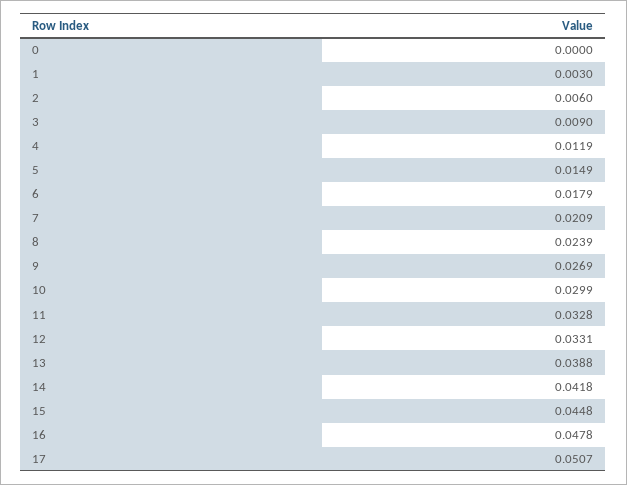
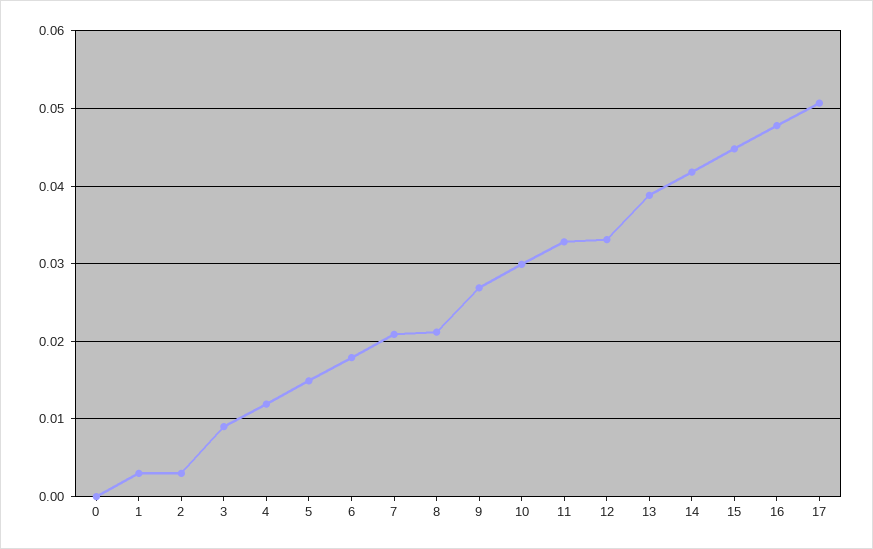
  {
    "0": 0,
    "1": 0.003,
-   "2": 0.006,
+   "2": 0.003,
    "3": 0.009,
    "4": 0.0119,
    "5": 0.0149,
    "6": 0.0179,
    "7": 0.0209,
-   "8": 0.0239,
+   "8": 0.021,
    "9": 0.0269,
    "10": 0.0299,
    "11": 0.0328,
    "12": 0.0331,
    "13": 0.0388,
    "14": 0.0418,
    "15": 0.0448,
    "16": 0.0478,
    "17": 0.0507
  }

